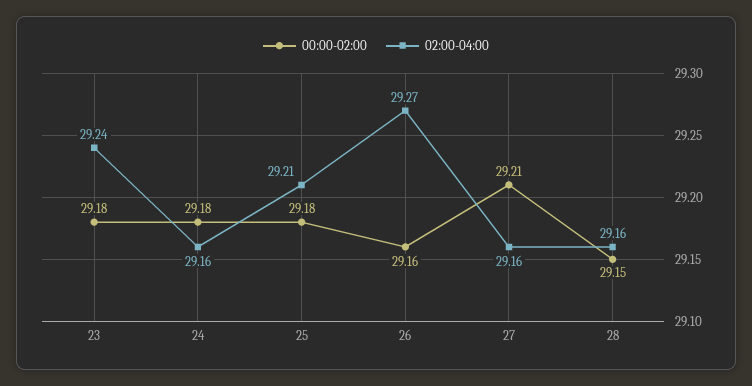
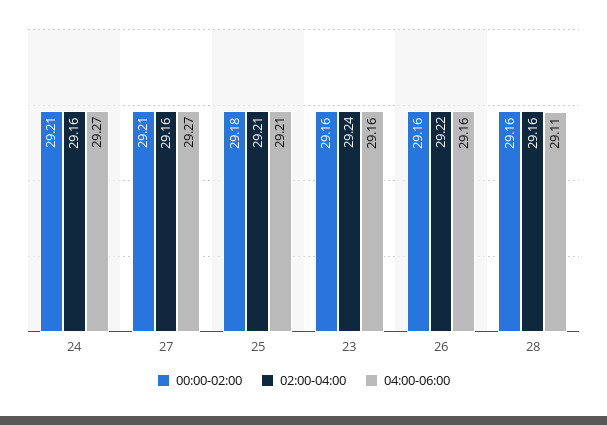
  {
    "00:00-02:00": {
-     "23": 29.18,
+     "23": 29.16,
-     "24": 29.18,
+     "24": 29.21,
      "25": 29.18,
      "26": 29.16,
      "27": 29.21,
-     "28": 29.15
+     "28": 29.16
    },
    "02:00-04:00": {
      "23": 29.24,
      "24": 29.16,
      "25": 29.21,
-     "26": 29.27,
+     "26": 29.22,
      "27": 29.16,
      "28": 29.16
-   }
+   },
+   "04:00-06:00": {
+     "24": 29.27,
+     "27": 29.27,
+     "25": 29.21,
+     "23": 29.16,
+     "26": 29.16,
+     "28": 29.11
+   }
  }

